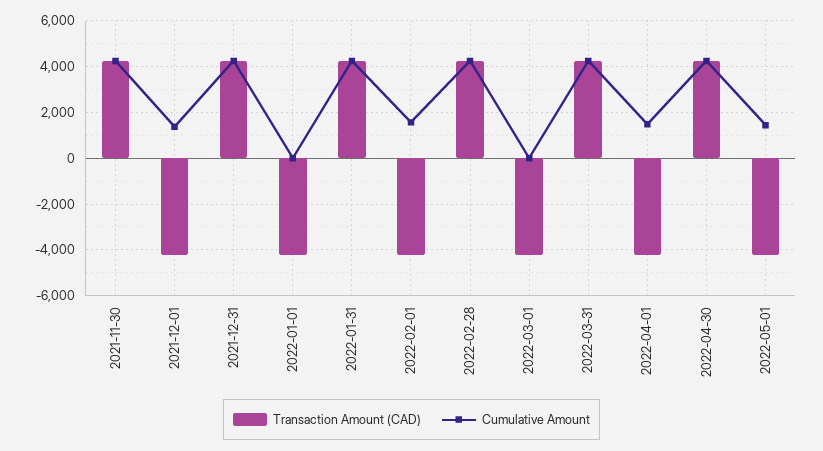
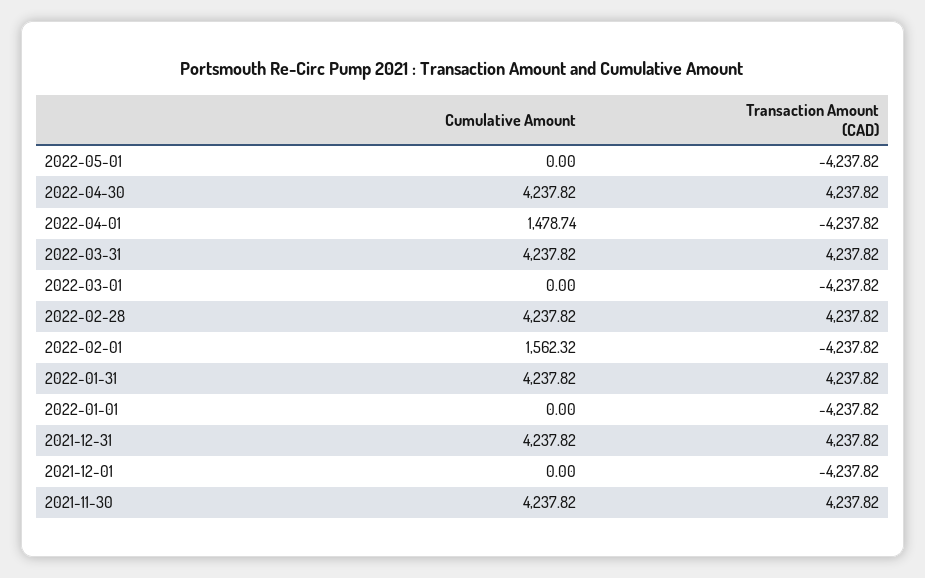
  {
    "Transaction Amount (CAD)": {
      "2021-11-30": 4237.82,
      "2021-12-01": -4237.82,
      "2021-12-31": 4237.82,
      "2022-01-01": -4237.82,
      "2022-01-31": 4237.82,
      "2022-02-01": -4237.82,
      "2022-02-28": 4237.82,
      "2022-03-01": -4237.82,
      "2022-03-31": 4237.82,
      "2022-04-01": -4237.82,
      "2022-04-30": 4237.82,
      "2022-05-01": -4237.82
    },
    "Cumulative Amount": {
      "2021-11-30": 4237.82,
-     "2021-12-01": 1500,
+     "2021-12-01": 0,
      "2021-12-31": 4237.82,
      "2022-01-01": 0,
      "2022-01-31": 4237.82,
      "2022-02-01": 1562.32,
      "2022-02-28": 4237.82,
      "2022-03-01": 0,
      "2022-03-31": 4237.82,
      "2022-04-01": 1478.74,
      "2022-04-30": 4237.82,
-     "2022-05-01": 1500
+     "2022-05-01": 0
    }
  }

